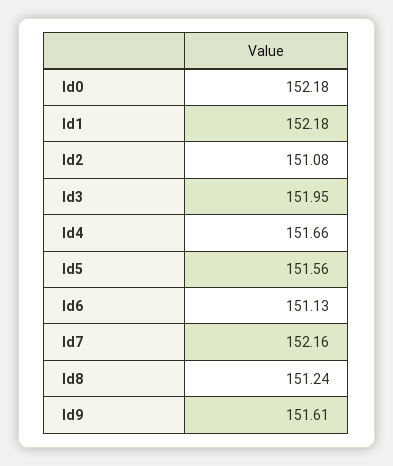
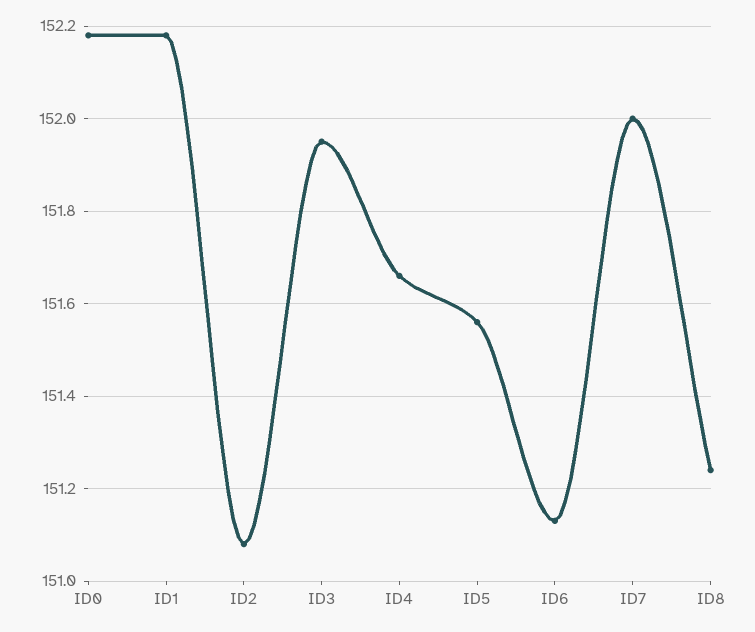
  {
    "Id0": 152.18,
    "Id1": 152.18,
    "Id2": 151.08,
    "Id3": 151.95,
    "Id4": 151.66,
    "Id5": 151.56,
    "Id6": 151.13,
-   "Id7": 152.16,
+   "Id7": 152,
-   "Id8": 151.24,
+   "Id8": 151.24
-   "Id9": 151.61
  }

